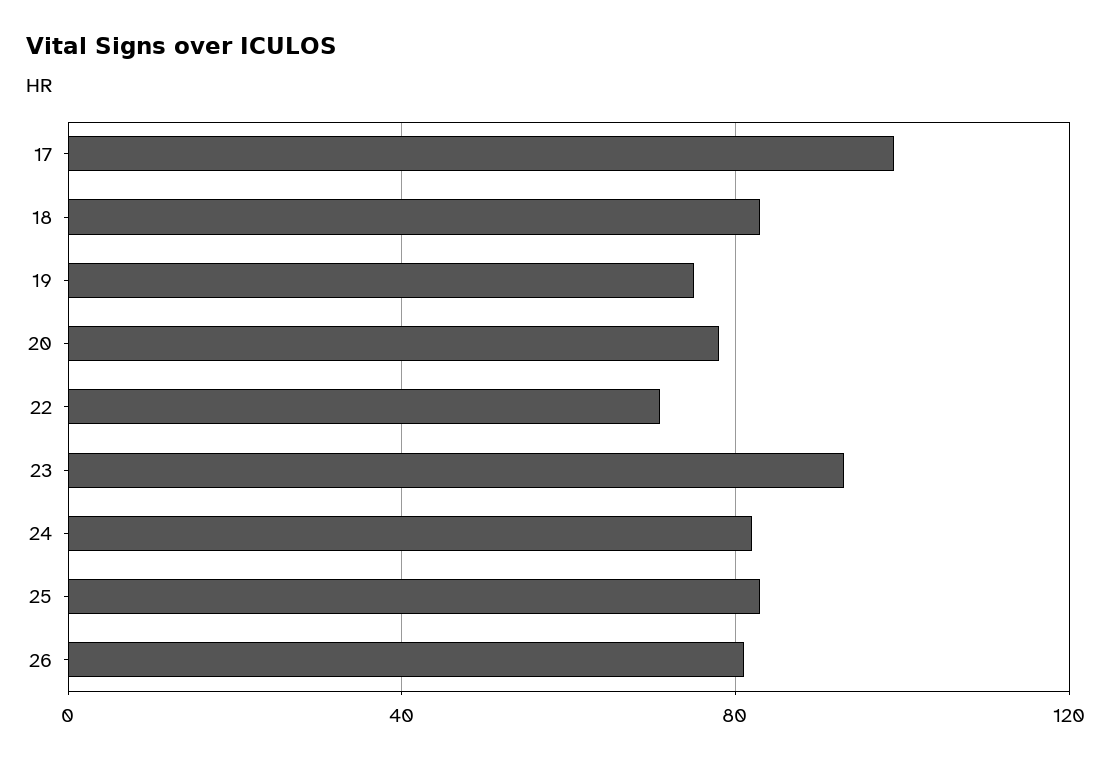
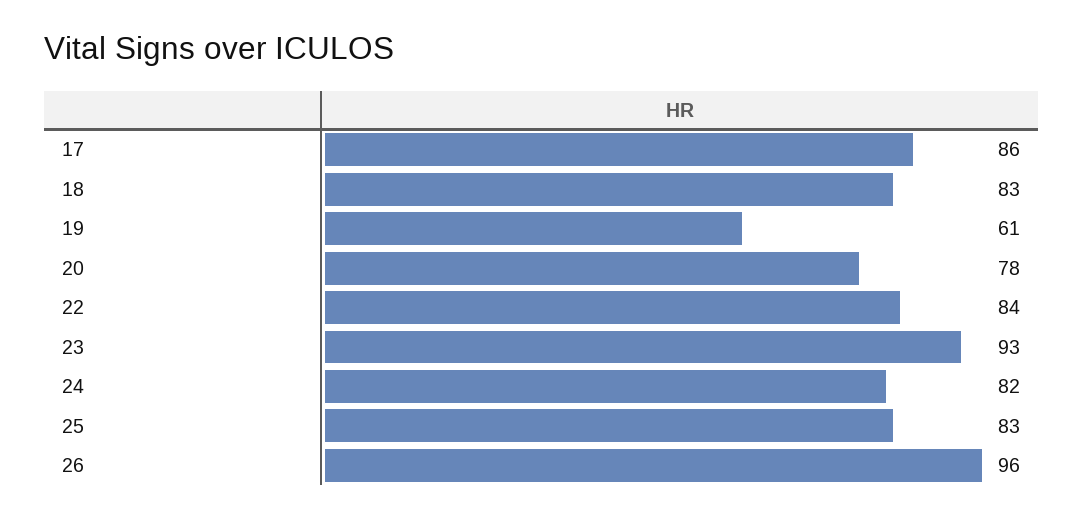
  {
-   "17": 100,
+   "17": 86,
    "18": 83,
-   "19": 75,
+   "19": 61,
    "20": 78,
-   "22": 70,
+   "22": 84,
    "23": 93,
    "24": 82,
    "25": 83,
-   "26": 80
+   "26": 96
  }

